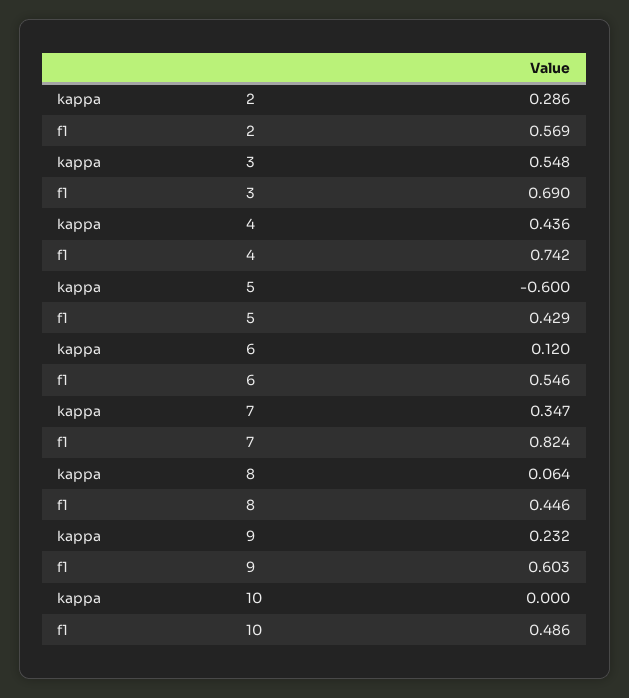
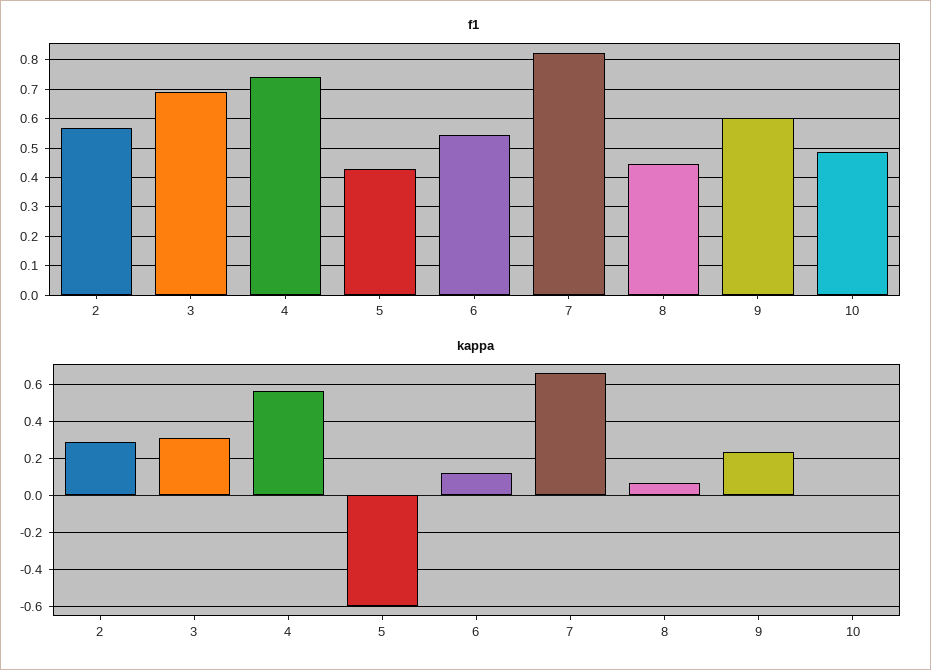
  {
    "kappa": {
      "2": 0.286,
-     "3": 0.548,
+     "3": 0.3,
-     "4": 0.436,
+     "4": 0.55,
      "5": -0.6,
      "6": 0.12,
-     "7": 0.347,
+     "7": 0.65,
      "8": 0.064,
      "9": 0.232,
      "10": 0
    },
    "f1": {
      "2": 0.569,
      "3": 0.69,
      "4": 0.742,
      "5": 0.429,
      "6": 0.546,
      "7": 0.824,
      "8": 0.446,
      "9": 0.603,
      "10": 0.486
    }
  }

